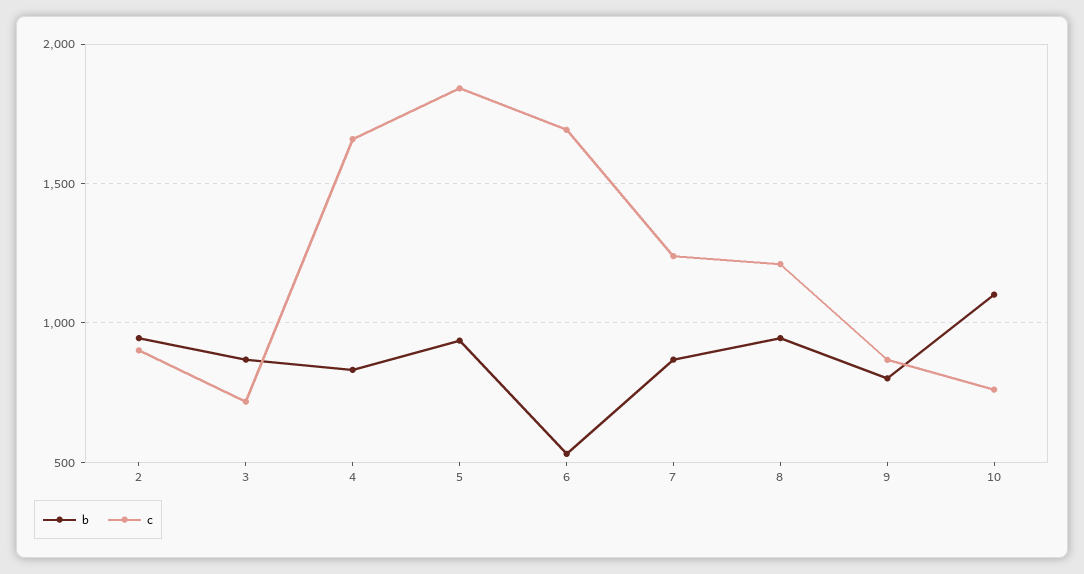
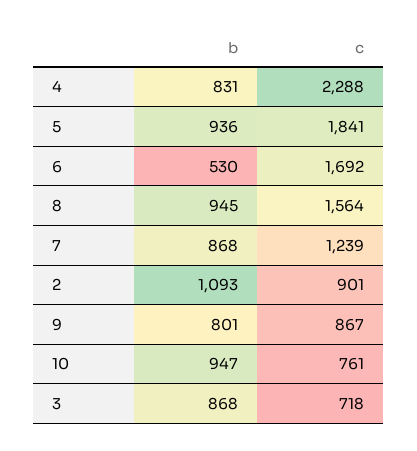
  {
    "b": {
-     "2": 950,
+     "2": 1093,
      "3": 868,
      "4": 831,
      "5": 936,
      "6": 530,
      "7": 868,
      "8": 945,
      "9": 801,
-     "10": 1100
+     "10": 947
    },
    "c": {
      "2": 901,
      "3": 718,
-     "4": 1650,
+     "4": 2288,
      "5": 1841,
      "6": 1692,
      "7": 1239,
-     "8": 1200,
+     "8": 1564,
      "9": 867,
      "10": 761
    }
  }

